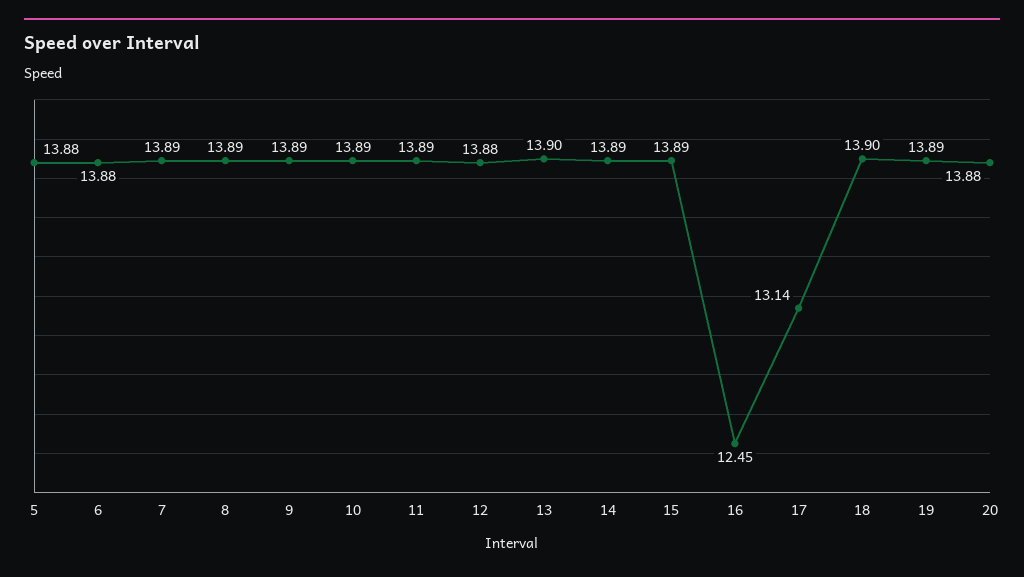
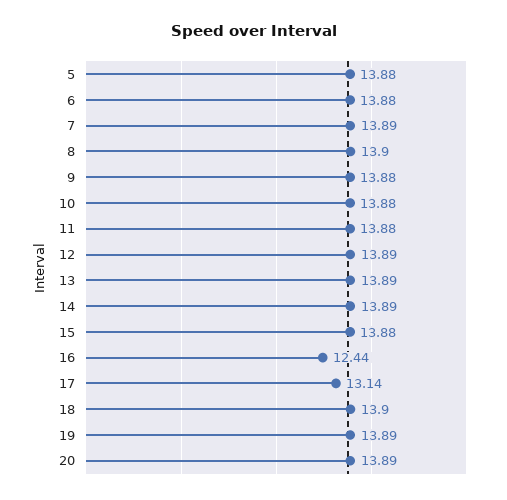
  {
    "5": 13.88,
    "6": 13.88,
    "7": 13.89,
-   "8": 13.89,
+   "8": 13.9,
-   "9": 13.89,
+   "9": 13.88,
-   "10": 13.89,
+   "10": 13.88,
-   "11": 13.89,
+   "11": 13.88,
-   "12": 13.88,
+   "12": 13.89,
-   "13": 13.9,
+   "13": 13.89,
    "14": 13.89,
-   "15": 13.89,
+   "15": 13.88,
-   "16": 12.45,
+   "16": 12.44,
    "17": 13.14,
    "18": 13.9,
    "19": 13.89,
-   "20": 13.88
+   "20": 13.89
  }

